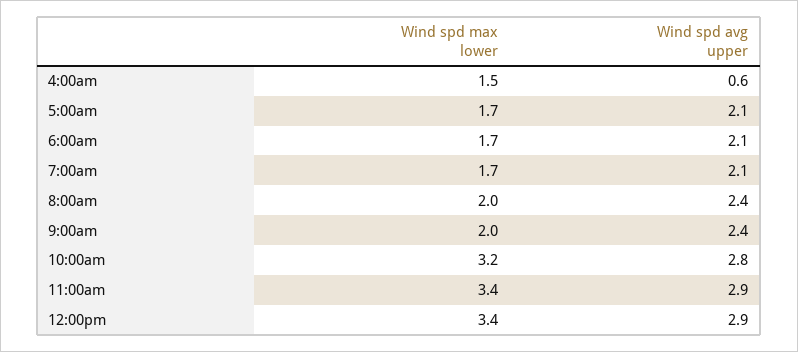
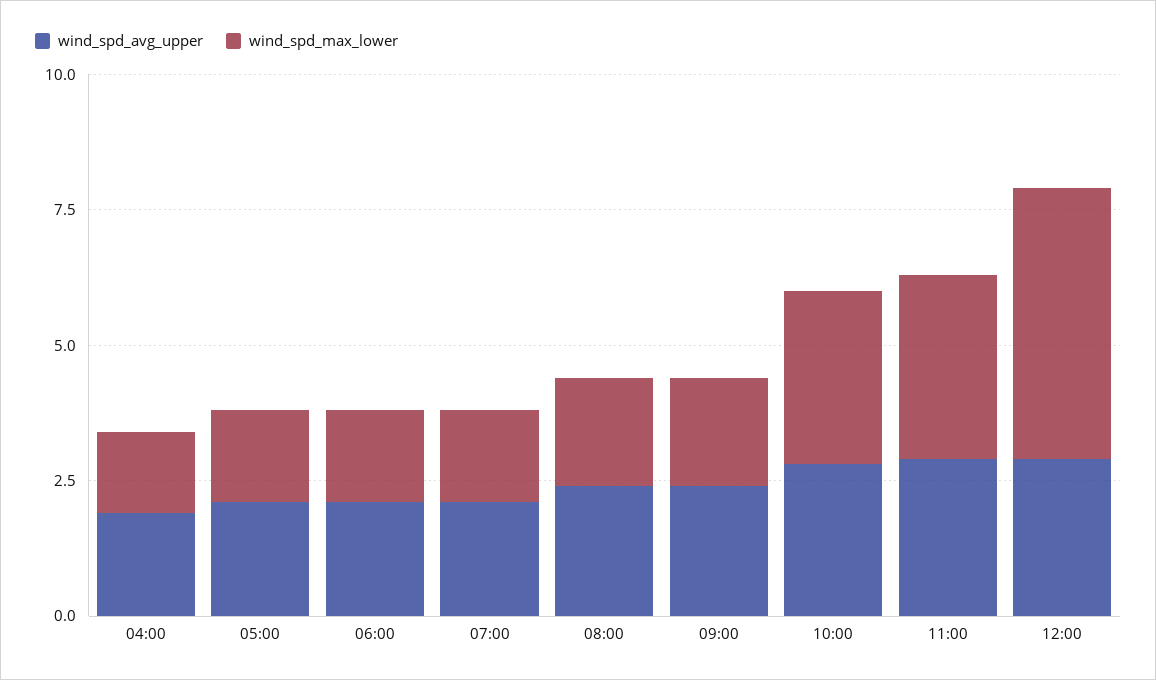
  {
    "Wind spd max lower": {
      "4:00am": 1.5,
      "5:00am": 1.7,
      "6:00am": 1.7,
      "7:00am": 1.7,
      "8:00am": 2,
      "9:00am": 2,
      "10:00am": 3.2,
      "11:00am": 3.4,
-     "12:00pm": 3.4
+     "12:00pm": 5
    },
    "Wind spd avg upper": {
-     "4:00am": 0.6,
+     "4:00am": 2,
      "5:00am": 2.1,
      "6:00am": 2.1,
      "7:00am": 2.1,
      "8:00am": 2.4,
      "9:00am": 2.4,
      "10:00am": 2.8,
      "11:00am": 2.9,
      "12:00pm": 2.9
    }
  }

